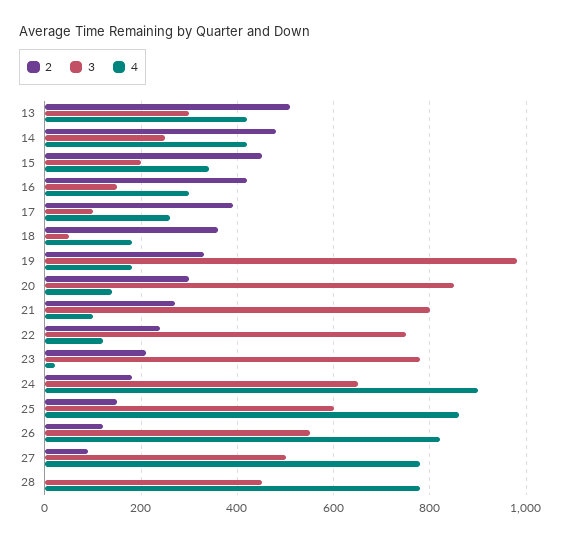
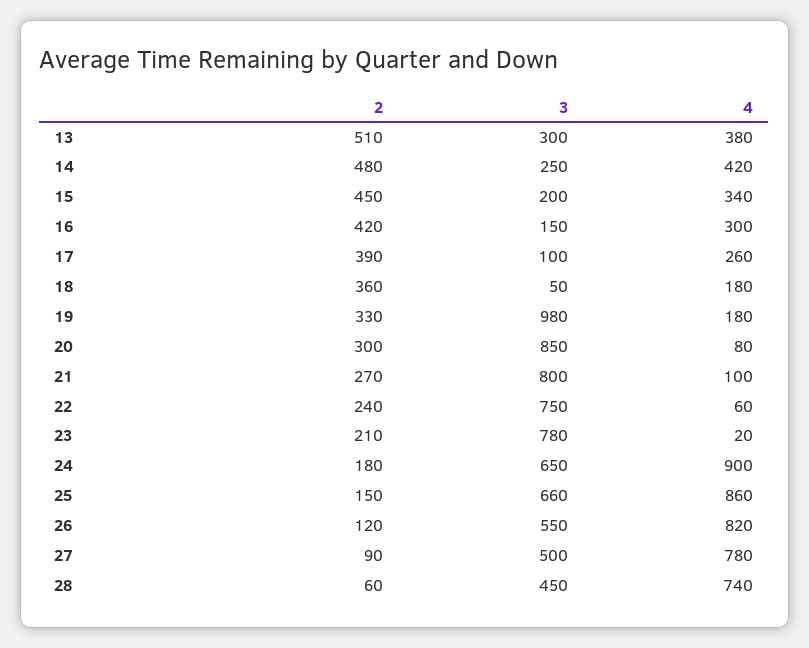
  {
    "2": {
      "13": 510,
      "14": 480,
      "15": 450,
      "16": 420,
      "17": 390,
      "18": 360,
      "19": 330,
      "20": 300,
      "21": 270,
      "22": 240,
      "23": 210,
      "24": 180,
      "25": 150,
      "26": 120,
      "27": 90,
-     "28": 0
+     "28": 60
    },
    "3": {
      "13": 300,
      "14": 250,
      "15": 200,
      "16": 150,
      "17": 100,
      "18": 50,
      "19": 980,
      "20": 850,
      "21": 800,
      "22": 750,
      "23": 780,
      "24": 650,
-     "25": 600,
+     "25": 660,
      "26": 550,
      "27": 500,
      "28": 450
    },
    "4": {
-     "13": 420,
+     "13": 380,
      "14": 420,
      "15": 340,
      "16": 300,
      "17": 260,
      "18": 180,
      "19": 180,
-     "20": 140,
+     "20": 80,
      "21": 100,
-     "22": 120,
+     "22": 60,
      "23": 20,
      "24": 900,
      "25": 860,
      "26": 820,
      "27": 780,
-     "28": 780
+     "28": 740
    }
  }

